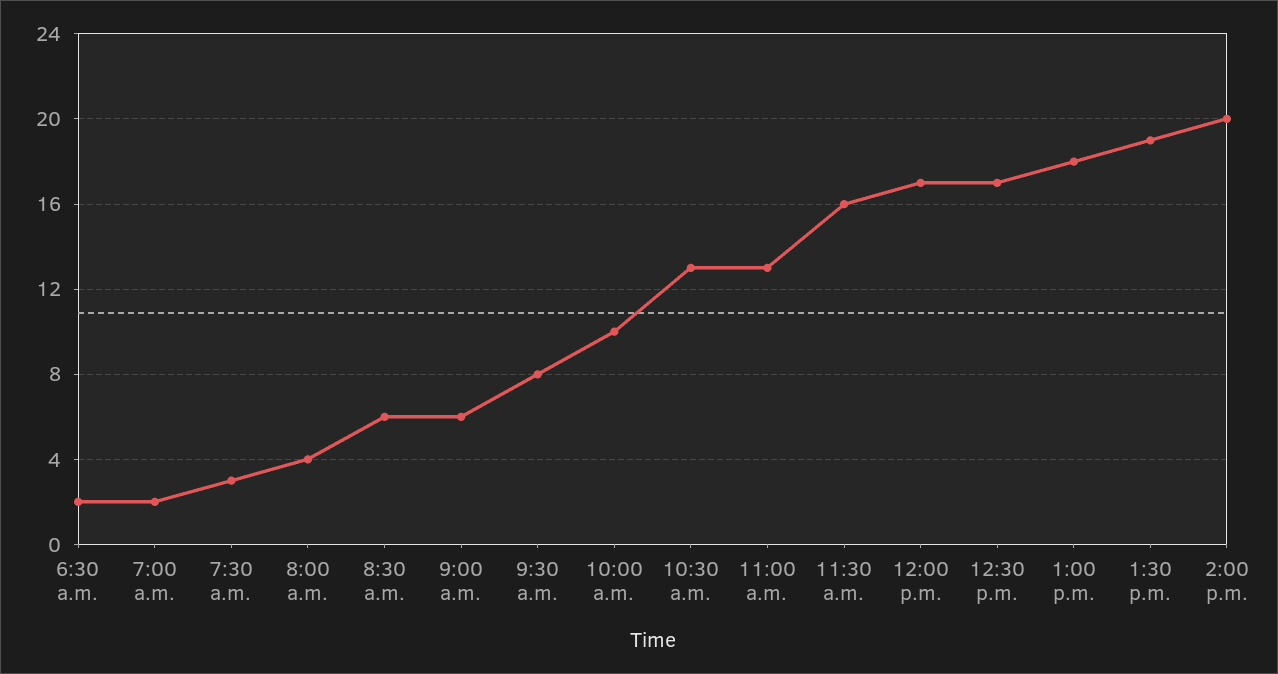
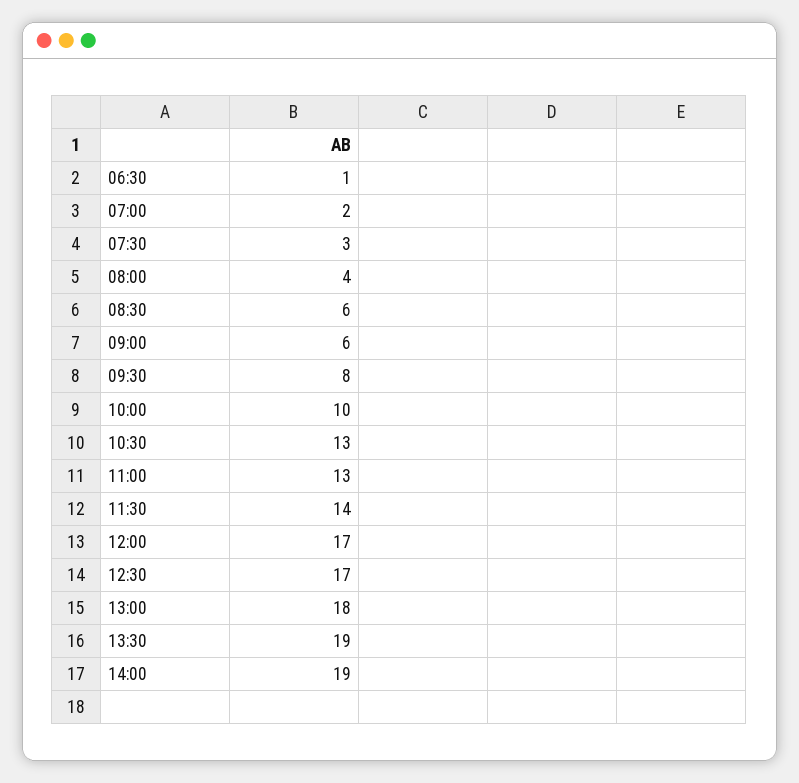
  {
-   "6:30 a.m.": 2,
+   "6:30 a.m.": 1,
    "7:00 a.m.": 2,
    "7:30 a.m.": 3,
    "8:00 a.m.": 4,
    "8:30 a.m.": 6,
    "9:00 a.m.": 6,
    "9:30 a.m.": 8,
    "10:00 a.m.": 10,
    "10:30 a.m.": 13,
    "11:00 a.m.": 13,
-   "11:30 a.m.": 16,
+   "11:30 a.m.": 14,
    "12:00 p.m.": 17,
    "12:30 p.m.": 17,
    "1:00 p.m.": 18,
    "1:30 p.m.": 19,
-   "2:00 p.m.": 20
+   "2:00 p.m.": 19
  }

